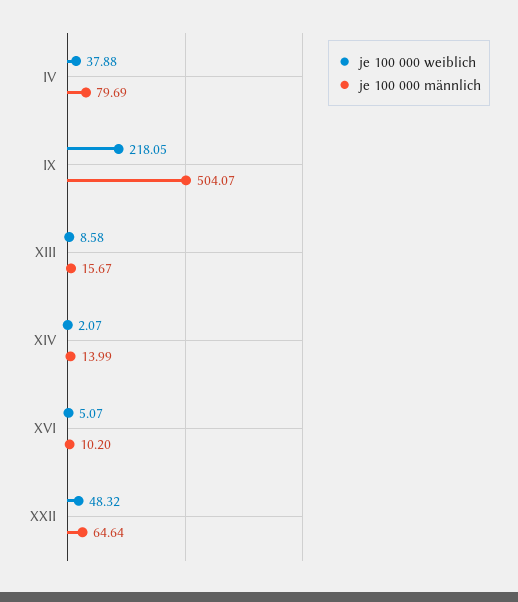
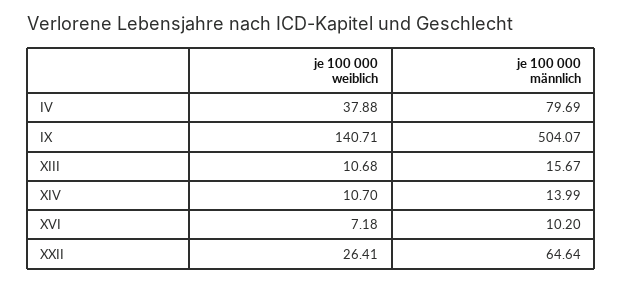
  {
    "je 100 000 weiblich": {
      "IV": 37.88,
-     "IX": 218.05,
+     "IX": 140.71,
-     "XIII": 8.58,
+     "XIII": 10.68,
-     "XIV": 2.07,
+     "XIV": 10.7,
-     "XVI": 5.07,
+     "XVI": 7.18,
-     "XXII": 48.32
+     "XXII": 26.41
    },
    "je 100 000 männlich": {
      "IV": 79.69,
      "IX": 504.07,
      "XIII": 15.67,
      "XIV": 13.99,
      "XVI": 10.2,
      "XXII": 64.64
    }
  }

